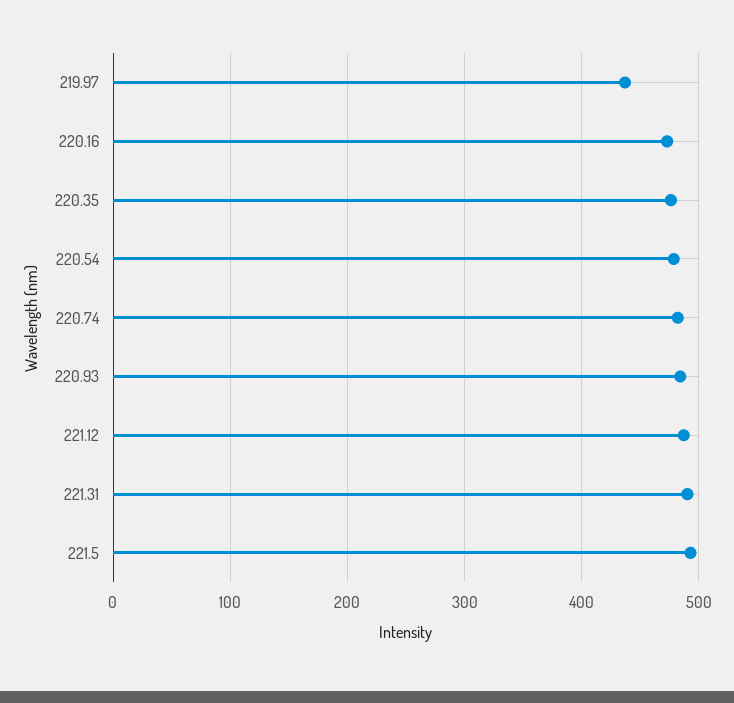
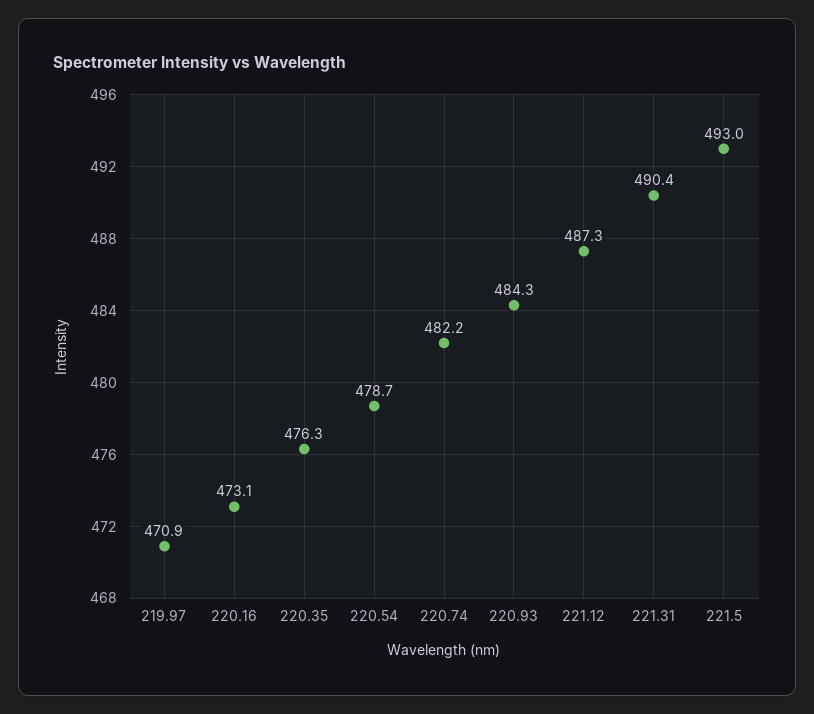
  {
-   "219.97": 440,
+   "219.97": 470.9,
    "220.16": 473.1,
    "220.35": 476.3,
    "220.54": 478.7,
    "220.74": 482.2,
    "220.93": 484.3,
    "221.12": 487.3,
    "221.31": 490.4,
    "221.5": 493
  }

